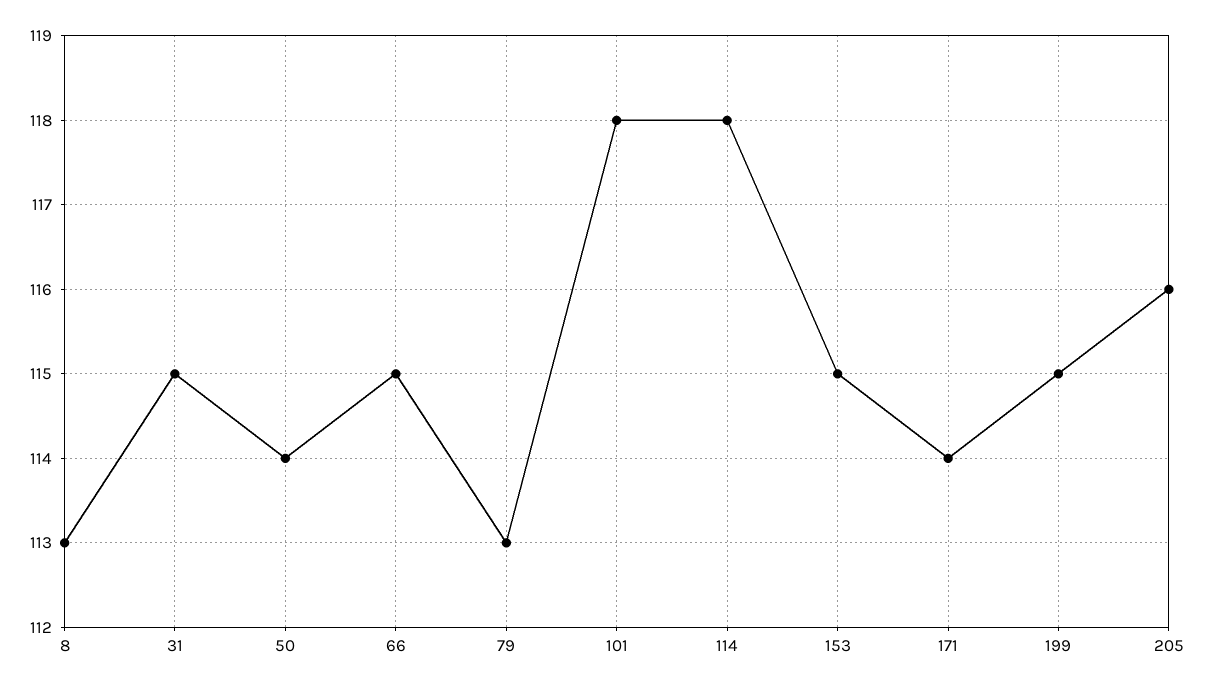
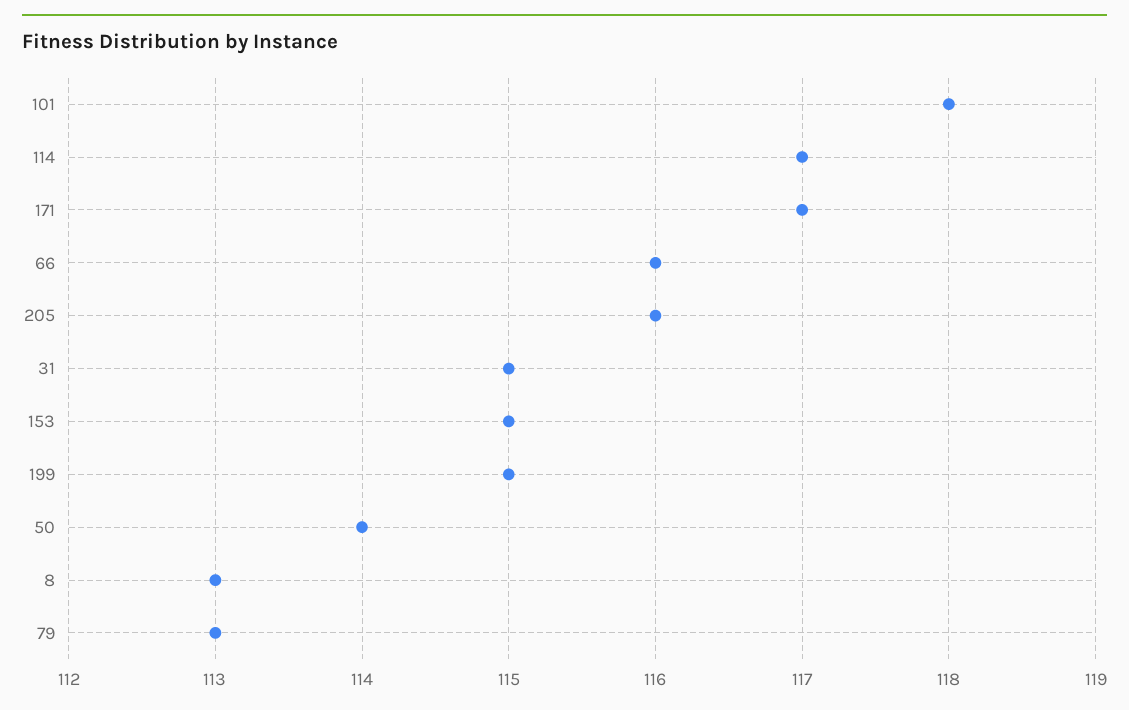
  {
    "8": 113,
    "31": 115,
    "50": 114,
-   "66": 115,
+   "66": 116,
    "79": 113,
    "101": 118,
-   "114": 118,
+   "114": 117,
    "153": 115,
-   "171": 114,
+   "171": 117,
    "199": 115,
    "205": 116
  }

